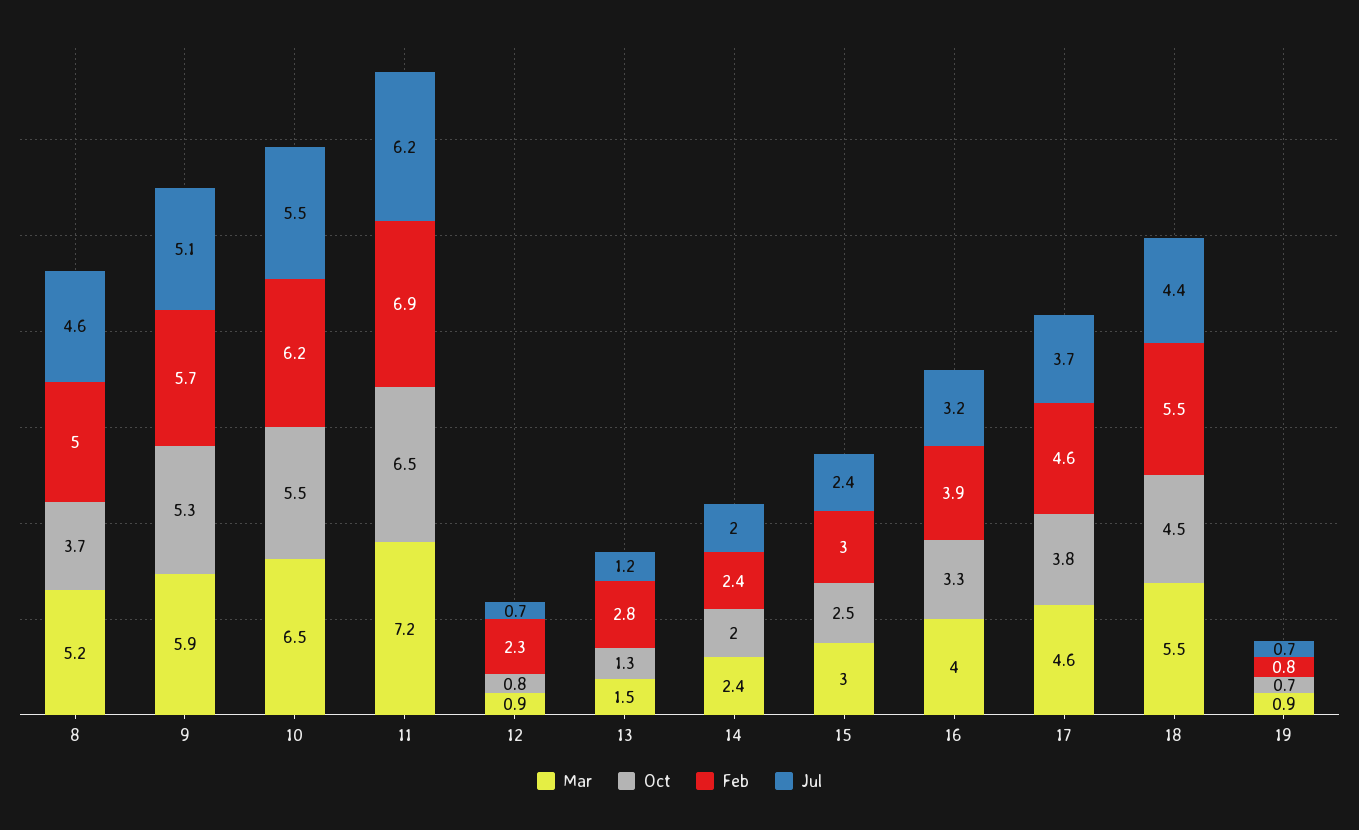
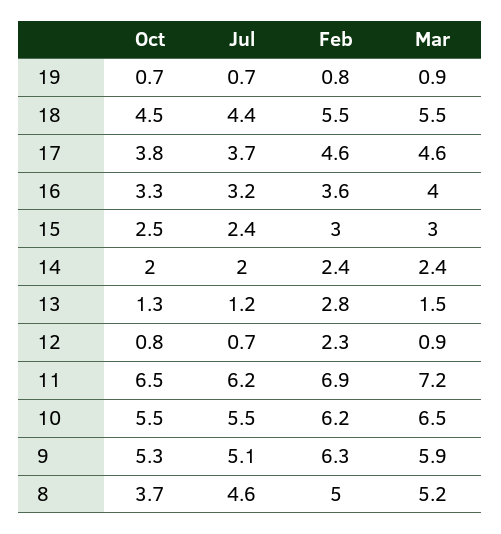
  {
    "Mar": {
      "8": 5.2,
      "9": 5.9,
      "10": 6.5,
      "11": 7.2,
      "12": 0.9,
      "13": 1.5,
      "14": 2.4,
      "15": 3,
      "16": 4,
      "17": 4.6,
      "18": 5.5,
      "19": 0.9
    },
    "Oct": {
      "8": 3.7,
      "9": 5.3,
      "10": 5.5,
      "11": 6.5,
      "12": 0.8,
      "13": 1.3,
      "14": 2,
      "15": 2.5,
      "16": 3.3,
      "17": 3.8,
      "18": 4.5,
      "19": 0.7
    },
    "Feb": {
      "8": 5,
-     "9": 5.7,
+     "9": 6.3,
      "10": 6.2,
      "11": 6.9,
      "12": 2.3,
      "13": 2.8,
      "14": 2.4,
      "15": 3,
-     "16": 3.9,
+     "16": 3.6,
      "17": 4.6,
      "18": 5.5,
      "19": 0.8
    },
    "Jul": {
      "8": 4.6,
      "9": 5.1,
      "10": 5.5,
      "11": 6.2,
      "12": 0.7,
      "13": 1.2,
      "14": 2,
      "15": 2.4,
      "16": 3.2,
      "17": 3.7,
      "18": 4.4,
      "19": 0.7
    }
  }

